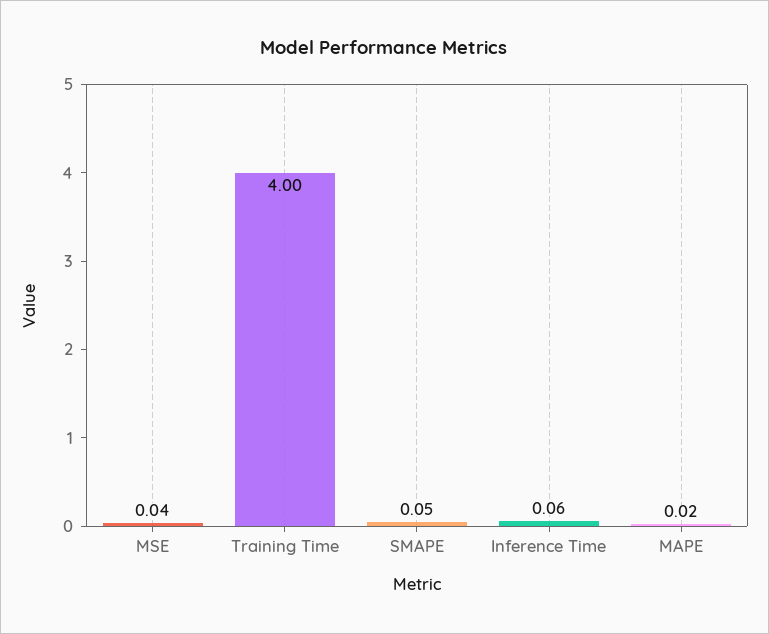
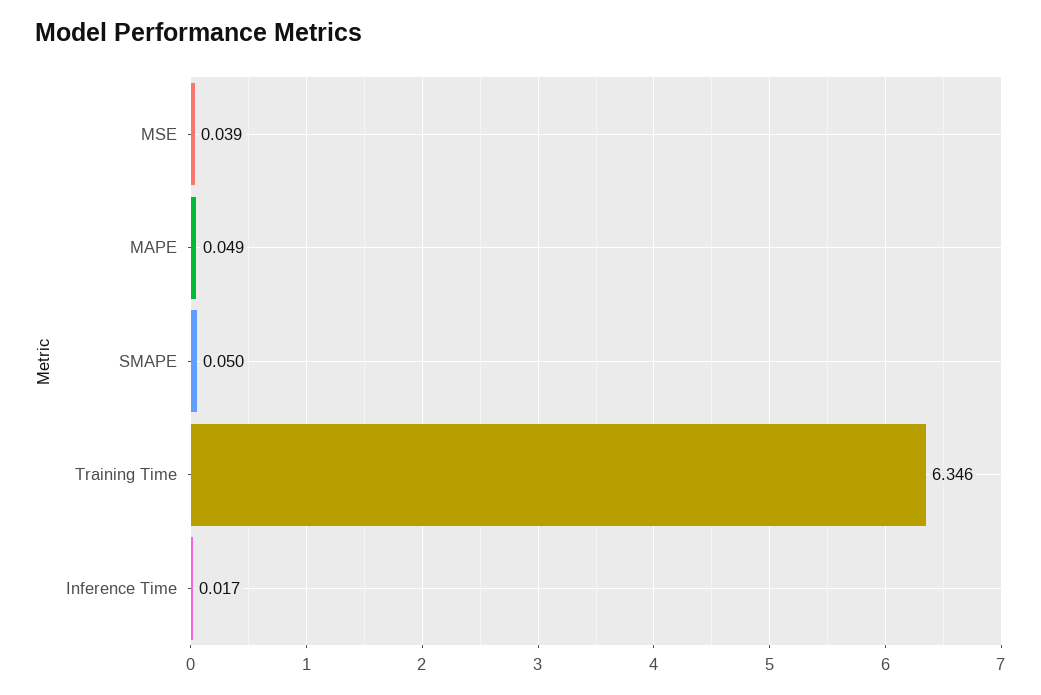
  {
    "MSE": 0.039,
-   "Training Time": 4,
+   "Training Time": 6.346,
    "SMAPE": 0.05,
-   "Inference Time": 0.06,
+   "Inference Time": 0.017,
-   "MAPE": 0.02
+   "MAPE": 0.049
  }

